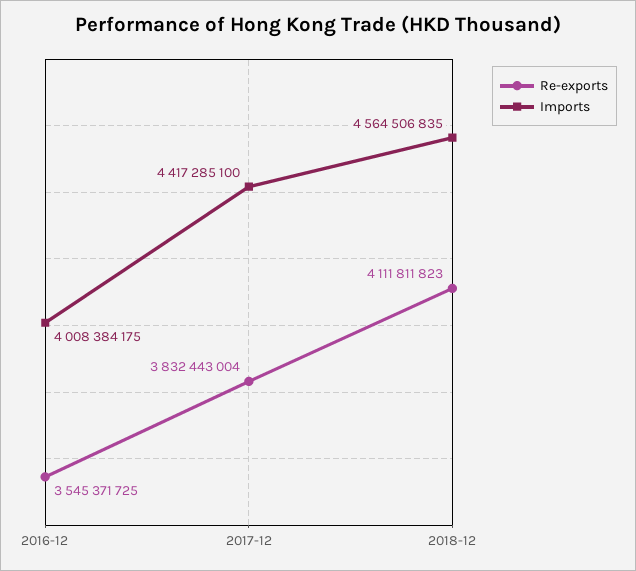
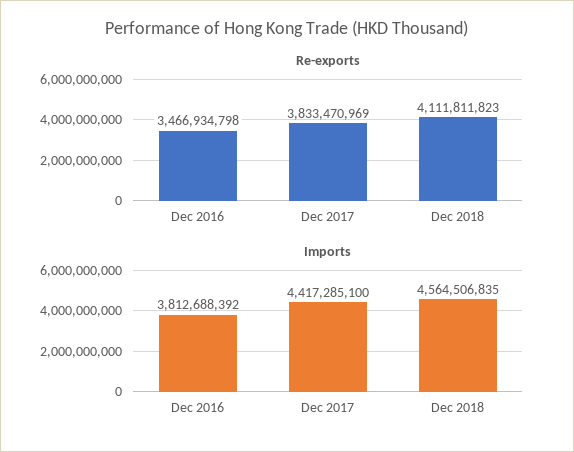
  {
    "Re-exports": {
-     "2016-12": 3545371725,
+     "2016-12": 3466934798,
-     "2017-12": 3832443004,
+     "2017-12": 3833470969,
      "2018-12": 4111811823
    },
    "Imports": {
-     "2016-12": 4008384175,
+     "2016-12": 3812688392,
      "2017-12": 4417285100,
      "2018-12": 4564506835
    }
  }

